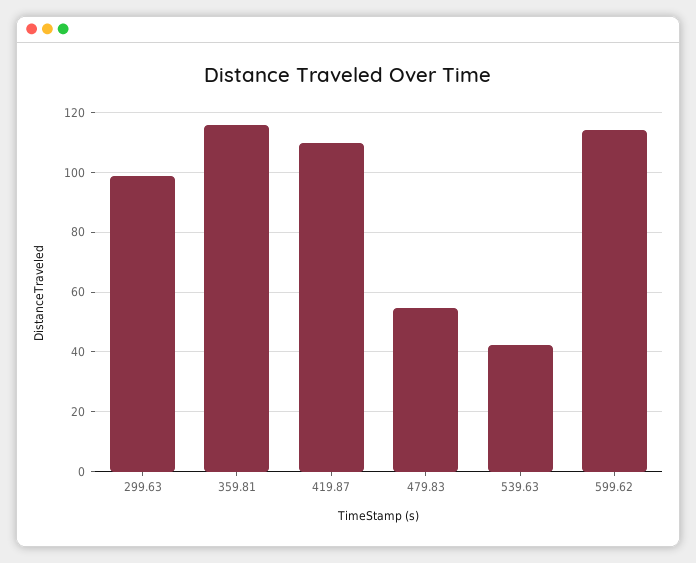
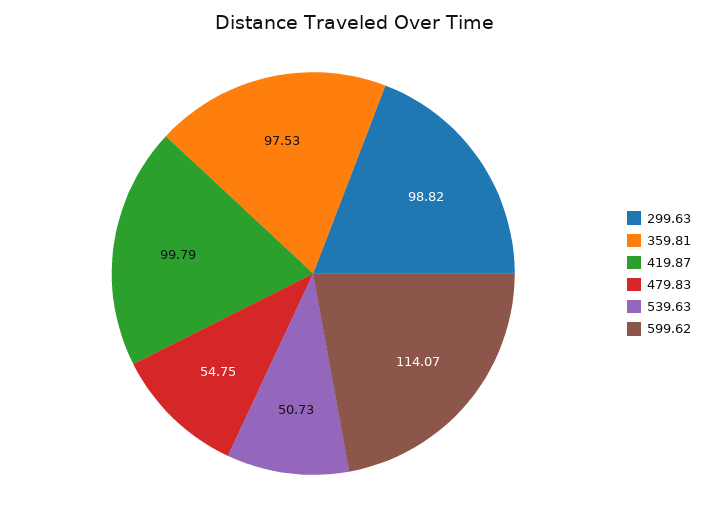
  {
    "299.63": 98.82,
-   "359.81": 115,
+   "359.81": 97.53,
-   "419.87": 110,
+   "419.87": 99.79,
    "479.83": 54.75,
-   "539.63": 42.5,
+   "539.63": 50.73,
    "599.62": 114.07
  }

